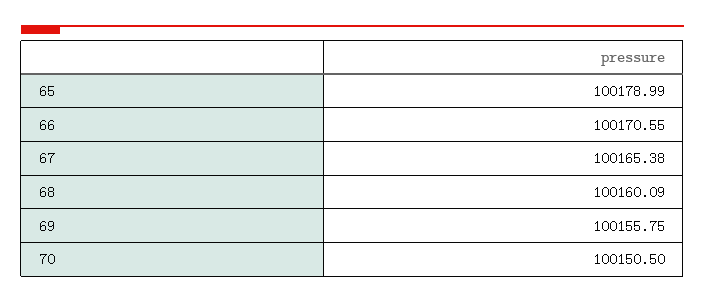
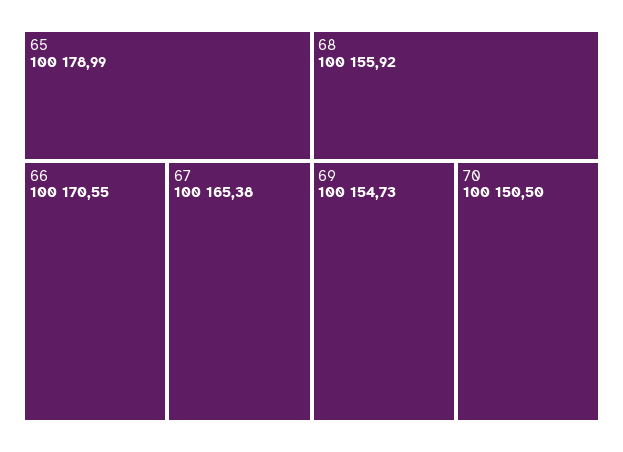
  {
    "65": 100178.99,
    "66": 100170.55,
    "67": 100165.38,
-   "68": 100160.09,
+   "68": 100155.92,
-   "69": 100155.75,
+   "69": 100154.73,
    "70": 100150.5
  }

